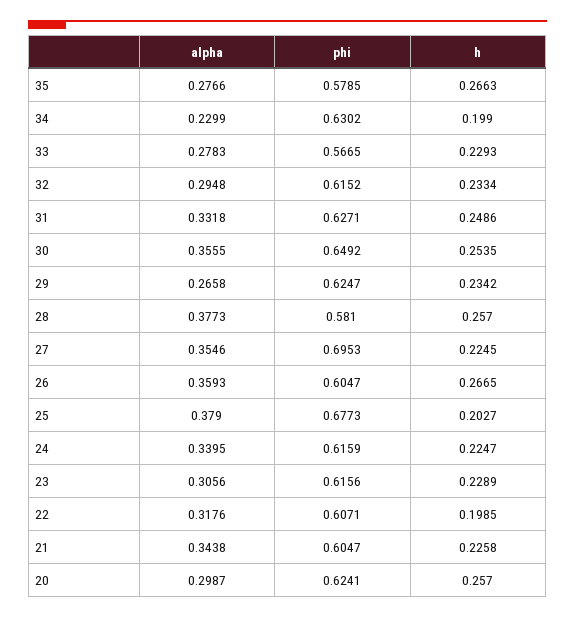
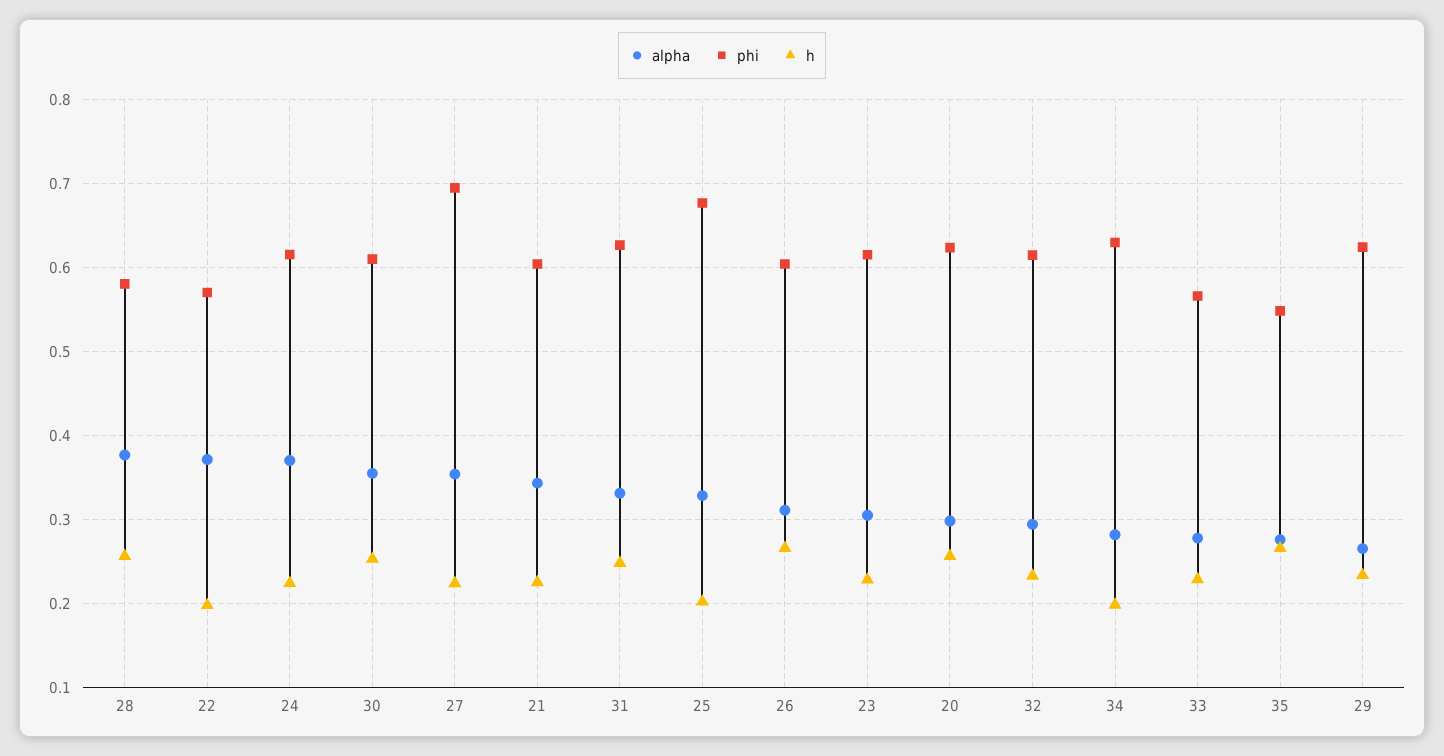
  {
    "alpha": {
      "35": 0.2766,
-     "34": 0.2299,
+     "34": 0.28,
      "33": 0.2783,
      "32": 0.2948,
      "31": 0.3318,
      "30": 0.3555,
      "29": 0.2658,
      "28": 0.3773,
      "27": 0.3546,
-     "26": 0.3593,
+     "26": 0.31,
-     "25": 0.379,
+     "25": 0.33,
-     "24": 0.3395,
+     "24": 0.37,
      "23": 0.3056,
-     "22": 0.3176,
+     "22": 0.37,
      "21": 0.3438,
      "20": 0.2987
    },
    "phi": {
-     "35": 0.5785,
+     "35": 0.55,
      "34": 0.6302,
      "33": 0.5665,
      "32": 0.6152,
      "31": 0.6271,
-     "30": 0.6492,
+     "30": 0.61,
      "29": 0.6247,
      "28": 0.581,
      "27": 0.6953,
      "26": 0.6047,
      "25": 0.6773,
      "24": 0.6159,
      "23": 0.6156,
-     "22": 0.6071,
+     "22": 0.57,
      "21": 0.6047,
      "20": 0.6241
    },
    "h": {
      "35": 0.2663,
      "34": 0.199,
      "33": 0.2293,
      "32": 0.2334,
      "31": 0.2486,
      "30": 0.2535,
      "29": 0.2342,
      "28": 0.257,
      "27": 0.2245,
      "26": 0.2665,
      "25": 0.2027,
      "24": 0.2247,
      "23": 0.2289,
      "22": 0.1985,
      "21": 0.2258,
      "20": 0.257
    }
  }

